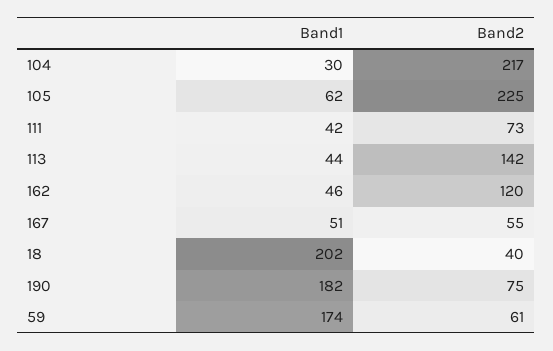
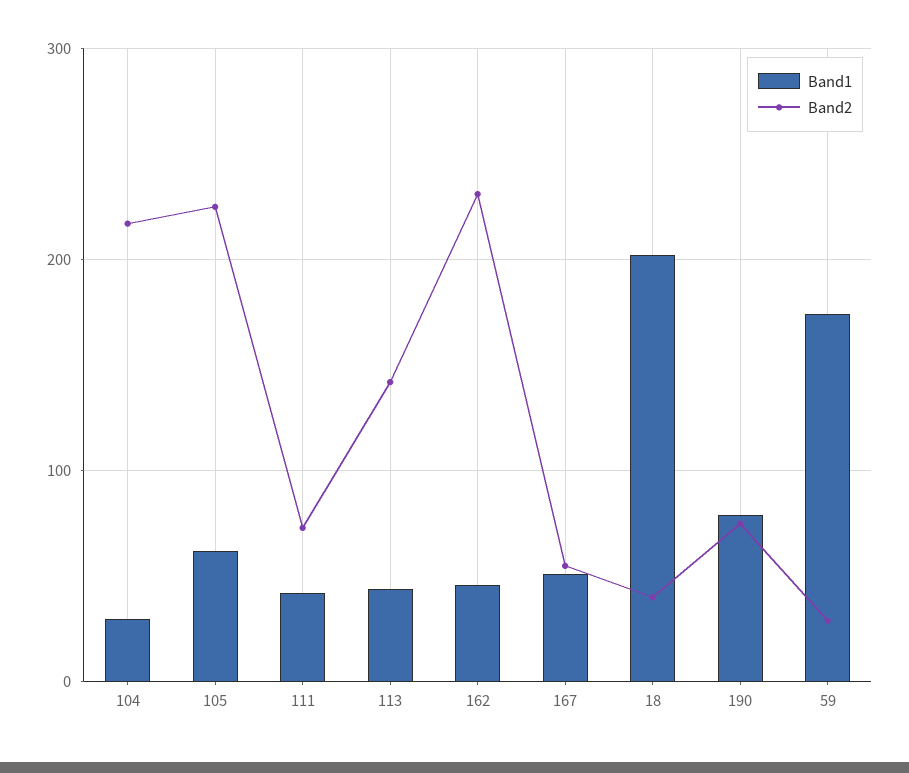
  {
    "Band1": {
      "104": 30,
      "105": 62,
      "111": 42,
      "113": 44,
      "162": 46,
      "167": 51,
      "18": 202,
-     "190": 182,
+     "190": 80,
      "59": 174
    },
    "Band2": {
      "104": 217,
      "105": 225,
      "111": 73,
      "113": 142,
-     "162": 120,
+     "162": 230,
      "167": 55,
      "18": 40,
      "190": 75,
-     "59": 61
+     "59": 30
    }
  }

